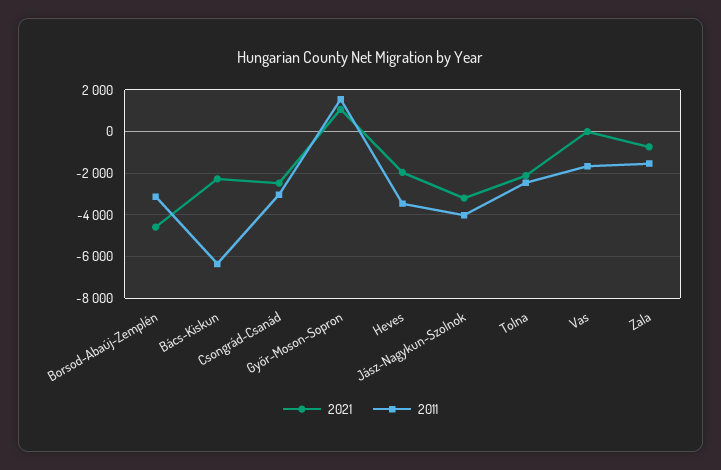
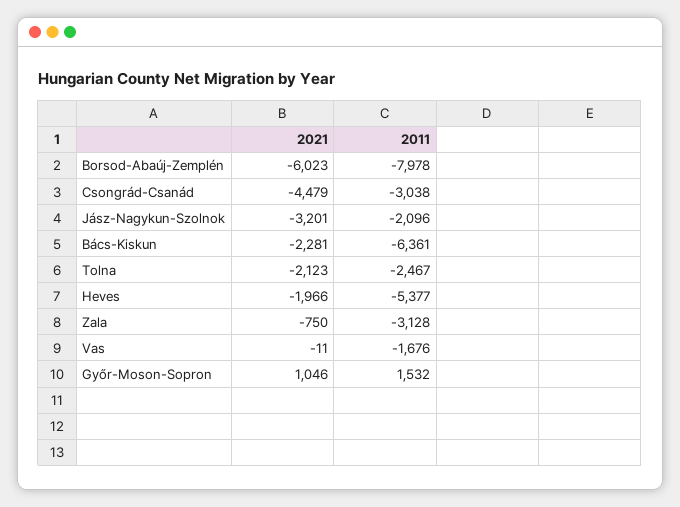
  {
    "2021": {
-     "Borsod-Abaúj-Zemplén": -4500,
+     "Borsod-Abaúj-Zemplén": -6023,
      "Bács-Kiskun": -2281,
-     "Csongrád-Csanád": -2500,
+     "Csongrád-Csanád": -4479,
      "Győr-Moson-Sopron": 1046,
      "Heves": -1966,
      "Jász-Nagykun-Szolnok": -3201,
      "Tolna": -2123,
      "Vas": -11,
      "Zala": -750
    },
    "2011": {
-     "Borsod-Abaúj-Zemplén": -3000,
+     "Borsod-Abaúj-Zemplén": -7978,
      "Bács-Kiskun": -6361,
      "Csongrád-Csanád": -3038,
      "Győr-Moson-Sopron": 1532,
-     "Heves": -3500,
+     "Heves": -5377,
-     "Jász-Nagykun-Szolnok": -4000,
+     "Jász-Nagykun-Szolnok": -2096,
      "Tolna": -2467,
      "Vas": -1676,
-     "Zala": -1500
+     "Zala": -3128
    }
  }

